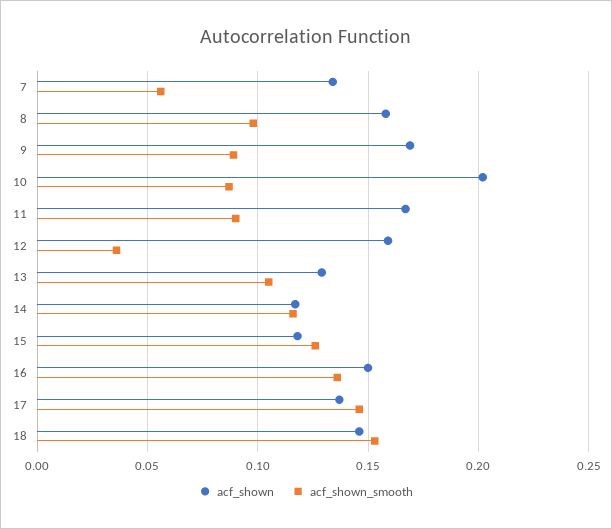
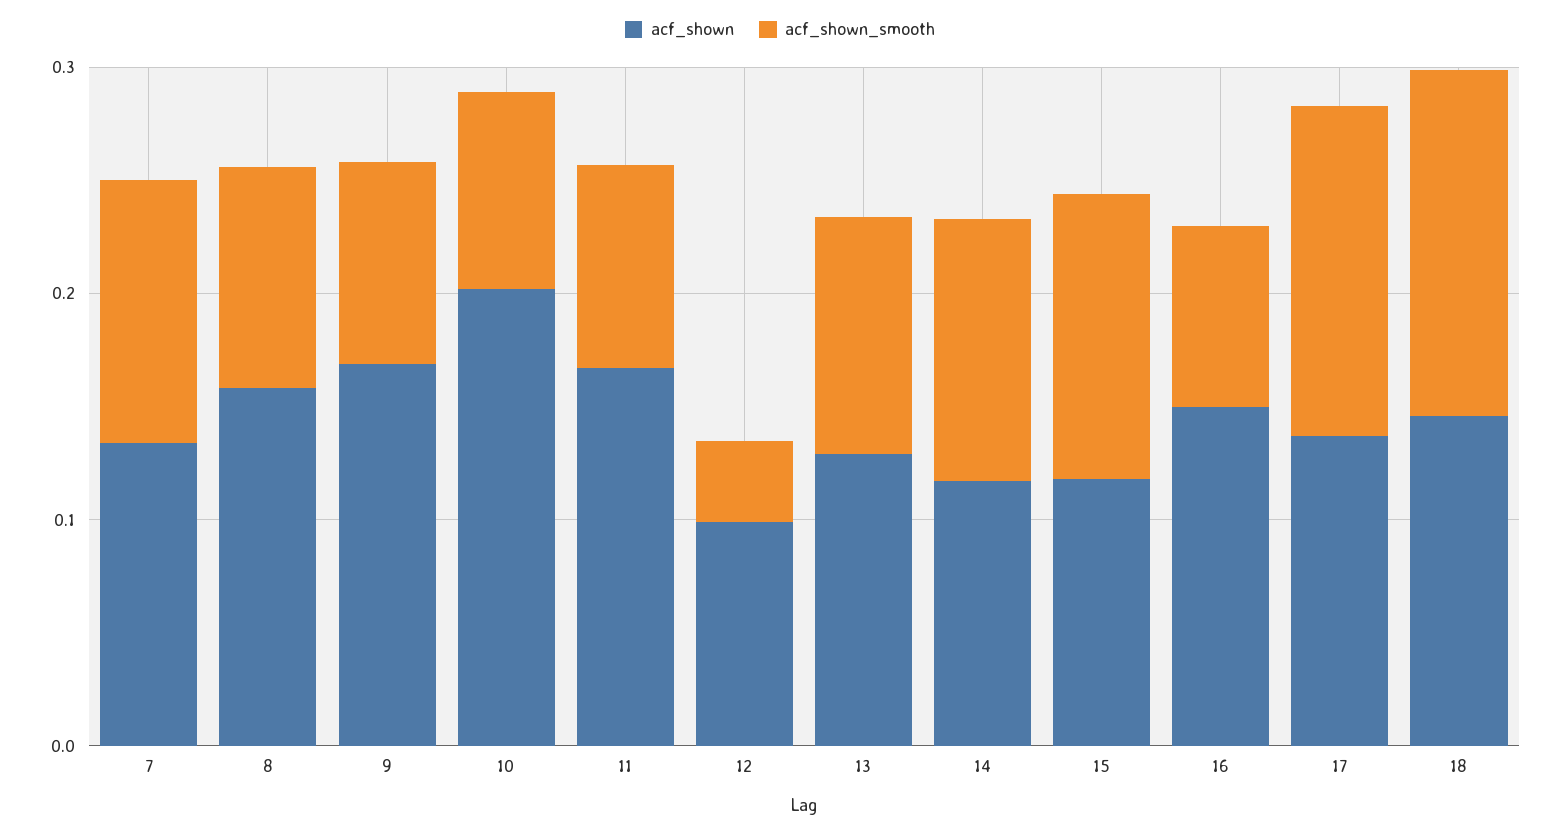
  {
    "acf_shown": {
      "7": 0.135,
      "8": 0.16,
      "9": 0.17,
      "10": 0.2,
      "11": 0.165,
-     "12": 0.16,
+     "12": 0.1,
      "13": 0.13,
      "14": 0.115,
      "15": 0.12,
      "16": 0.15,
      "17": 0.135,
      "18": 0.145
    },
    "acf_shown_smooth": {
-     "7": 0.055,
+     "7": 0.12,
      "8": 0.1,
      "9": 0.09,
      "10": 0.085,
      "11": 0.09,
      "12": 0.035,
      "13": 0.105,
      "14": 0.115,
      "15": 0.125,
-     "16": 0.135,
+     "16": 0.08,
      "17": 0.145,
      "18": 0.155
    }
  }

